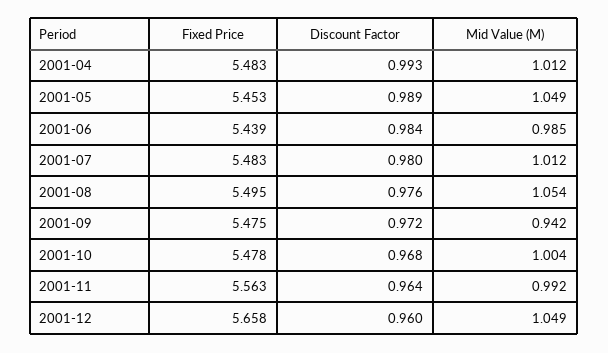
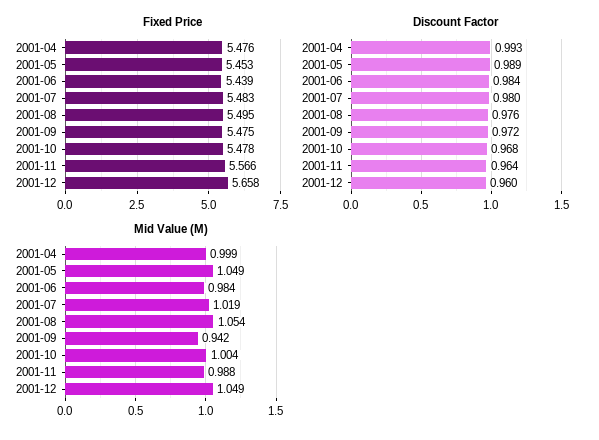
  {
    "Fixed Price": {
-     "2001-04": 5.483,
+     "2001-04": 5.476,
      "2001-05": 5.453,
      "2001-06": 5.439,
      "2001-07": 5.483,
      "2001-08": 5.495,
      "2001-09": 5.475,
      "2001-10": 5.478,
-     "2001-11": 5.563,
+     "2001-11": 5.566,
      "2001-12": 5.658
    },
    "Discount Factor": {
      "2001-04": 0.993,
      "2001-05": 0.989,
      "2001-06": 0.984,
      "2001-07": 0.98,
      "2001-08": 0.976,
      "2001-09": 0.972,
      "2001-10": 0.968,
      "2001-11": 0.964,
      "2001-12": 0.96
    },
    "Mid Value (M)": {
-     "2001-04": 1.012,
+     "2001-04": 0.999,
      "2001-05": 1.049,
-     "2001-06": 0.985,
+     "2001-06": 0.984,
-     "2001-07": 1.012,
+     "2001-07": 1.019,
      "2001-08": 1.054,
      "2001-09": 0.942,
      "2001-10": 1.004,
-     "2001-11": 0.992,
+     "2001-11": 0.988,
      "2001-12": 1.049
    }
  }

